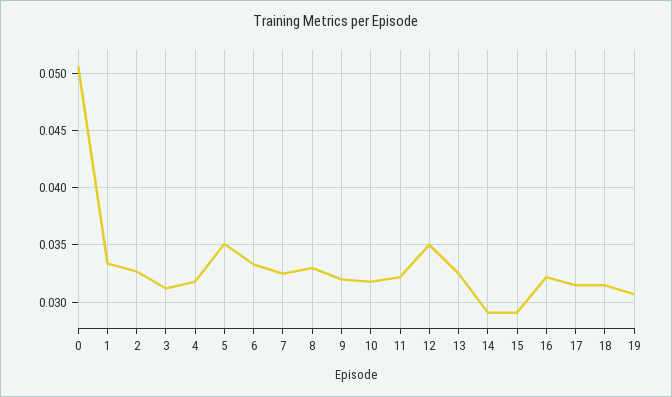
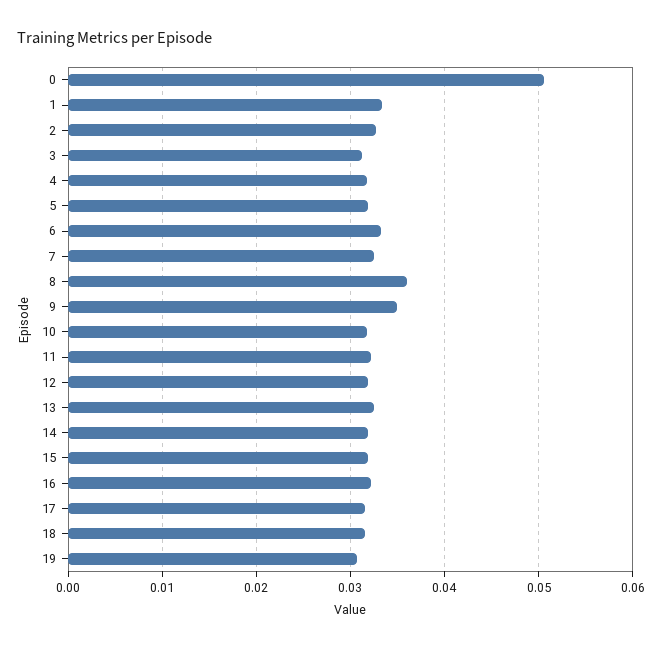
  {
    "0": 0.051,
    "1": 0.033,
    "2": 0.033,
    "3": 0.031,
    "4": 0.032,
-   "5": 0.035,
+   "5": 0.032,
    "6": 0.033,
    "7": 0.033,
-   "8": 0.033,
+   "8": 0.036,
-   "9": 0.032,
+   "9": 0.035,
    "10": 0.032,
    "11": 0.032,
-   "12": 0.035,
+   "12": 0.032,
    "13": 0.033,
-   "14": 0.029,
+   "14": 0.032,
-   "15": 0.029,
+   "15": 0.032,
    "16": 0.032,
    "17": 0.032,
    "18": 0.032,
    "19": 0.031
  }

